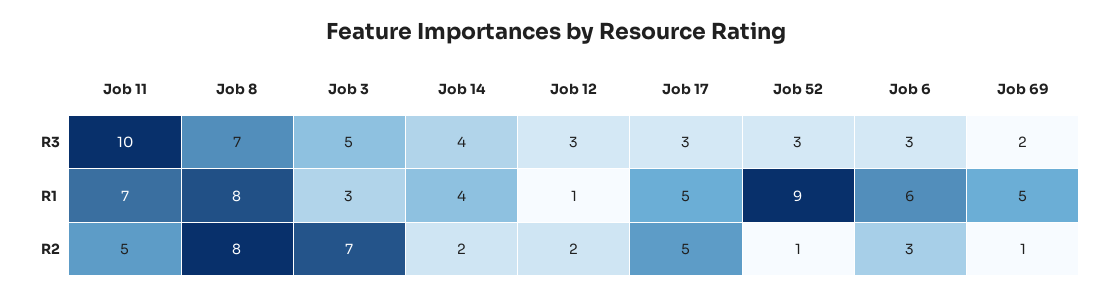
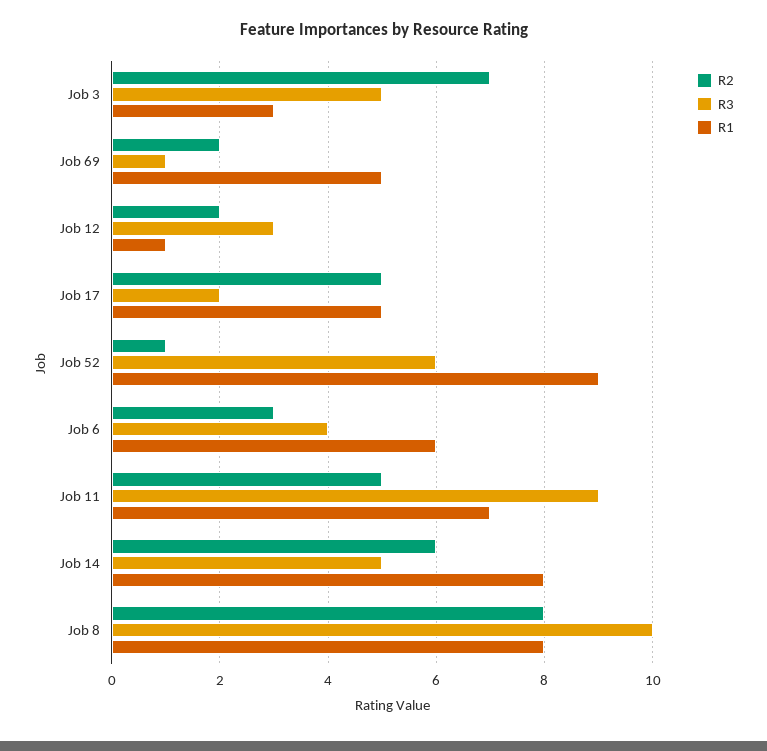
  {
    "R3": {
-     "Job 11": 10,
+     "Job 11": 9,
-     "Job 8": 7,
+     "Job 8": 10,
      "Job 3": 5,
-     "Job 14": 4,
+     "Job 14": 5,
      "Job 12": 3,
-     "Job 17": 3,
+     "Job 17": 2,
-     "Job 52": 3,
+     "Job 52": 6,
-     "Job 6": 3,
+     "Job 6": 4,
-     "Job 69": 2
+     "Job 69": 1
    },
    "R1": {
      "Job 11": 7,
      "Job 8": 8,
      "Job 3": 3,
-     "Job 14": 4,
+     "Job 14": 8,
      "Job 12": 1,
      "Job 17": 5,
      "Job 52": 9,
      "Job 6": 6,
      "Job 69": 5
    },
    "R2": {
      "Job 11": 5,
      "Job 8": 8,
      "Job 3": 7,
-     "Job 14": 2,
+     "Job 14": 6,
      "Job 12": 2,
      "Job 17": 5,
      "Job 52": 1,
      "Job 6": 3,
-     "Job 69": 1
+     "Job 69": 2
    }
  }

